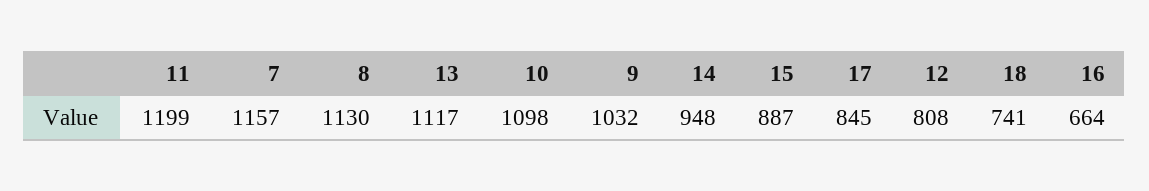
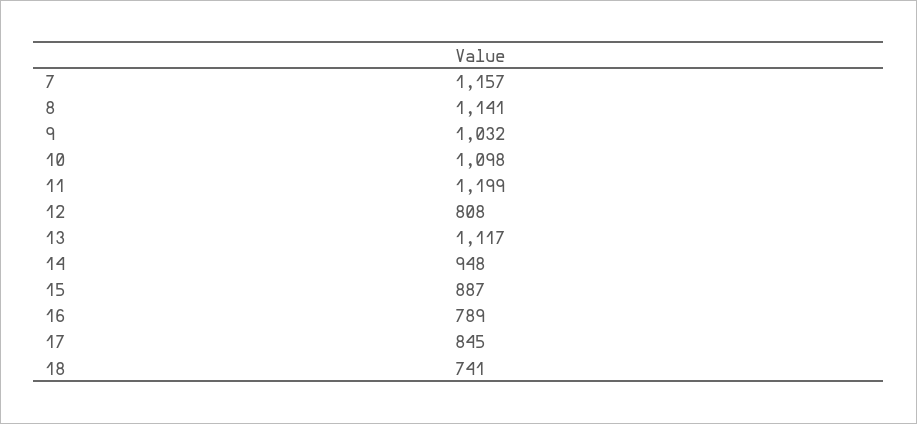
  {
    "11": 1199,
    "7": 1157,
-   "8": 1130,
+   "8": 1141,
    "13": 1117,
    "10": 1098,
    "9": 1032,
    "14": 948,
    "15": 887,
    "17": 845,
    "12": 808,
    "18": 741,
-   "16": 664
+   "16": 789
  }

